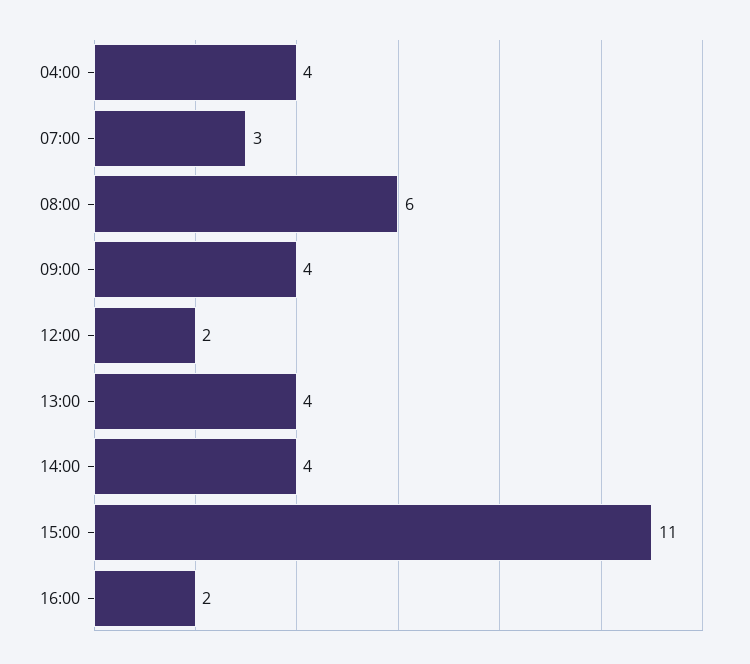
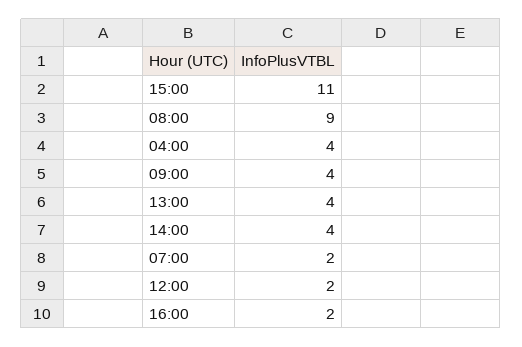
  {
    "04:00": 4,
-   "07:00": 3,
+   "07:00": 2,
-   "08:00": 6,
+   "08:00": 9,
    "09:00": 4,
    "12:00": 2,
    "13:00": 4,
    "14:00": 4,
    "15:00": 11,
    "16:00": 2
  }

